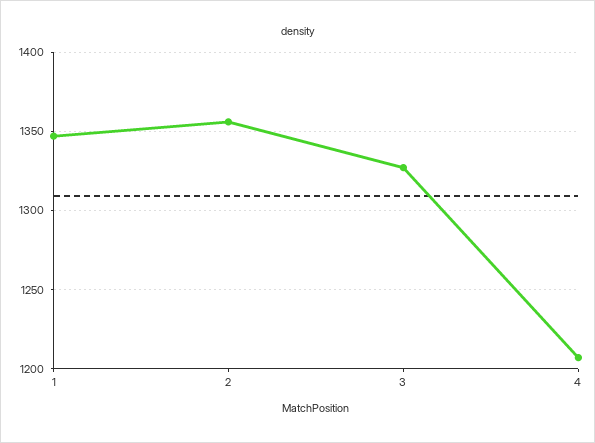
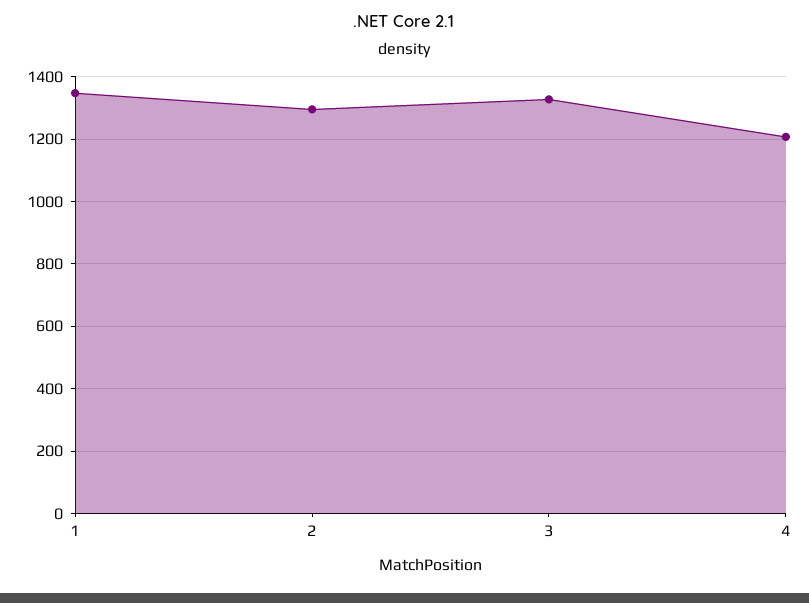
  {
    "1": 1345,
-   "2": 1355,
+   "2": 1300,
    "3": 1325,
    "4": 1205
  }

